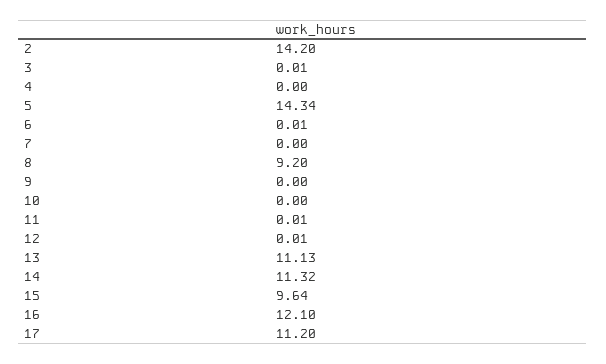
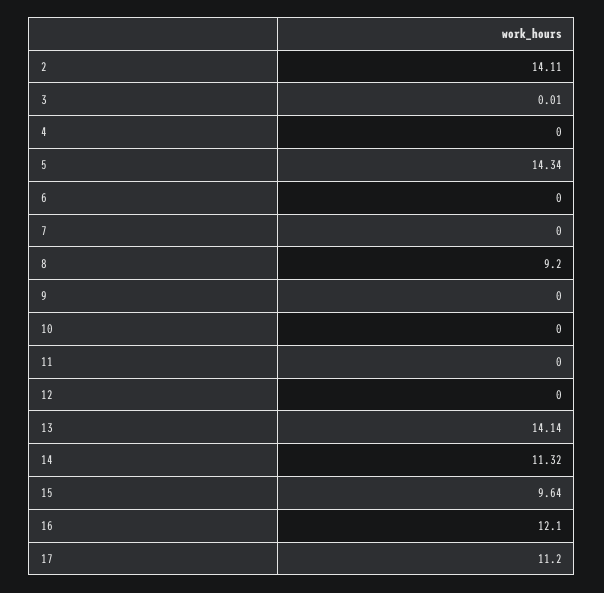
  {
-   "2": 14.2,
+   "2": 14.11,
    "3": 0.01,
    "4": 0,
    "5": 14.34,
-   "6": 0.01,
+   "6": 0,
    "7": 0,
    "8": 9.2,
    "9": 0,
    "10": 0,
-   "11": 0.01,
+   "11": 0,
-   "12": 0.01,
+   "12": 0,
-   "13": 11.13,
+   "13": 14.14,
    "14": 11.32,
    "15": 9.64,
    "16": 12.1,
    "17": 11.2
  }

